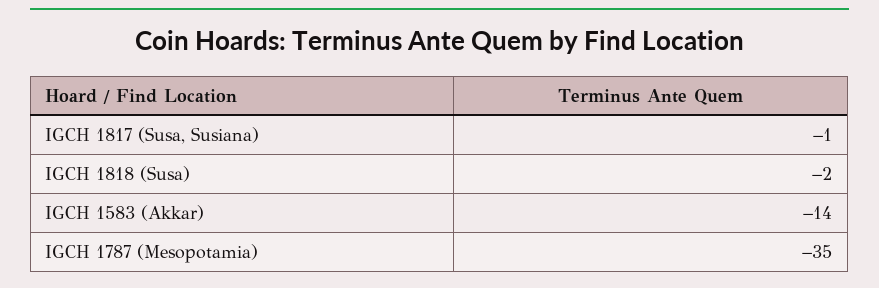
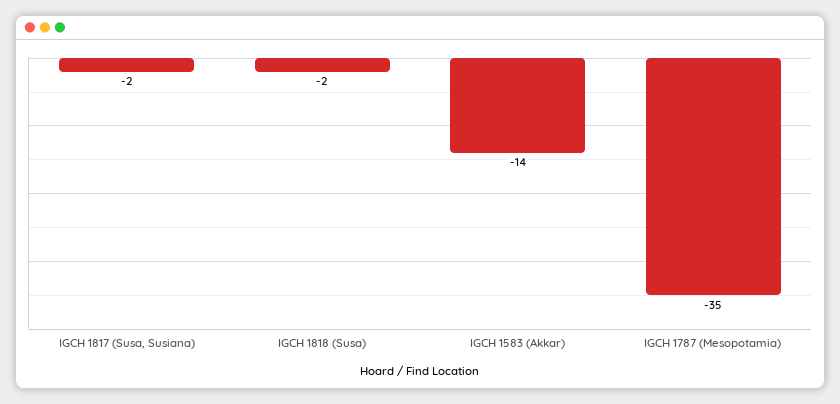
  {
-   "IGCH 1817 (Susa, Susiana)": -1,
+   "IGCH 1817 (Susa, Susiana)": -2,
    "IGCH 1818 (Susa)": -2,
    "IGCH 1583 (Akkar)": -14,
    "IGCH 1787 (Mesopotamia)": -35
  }

